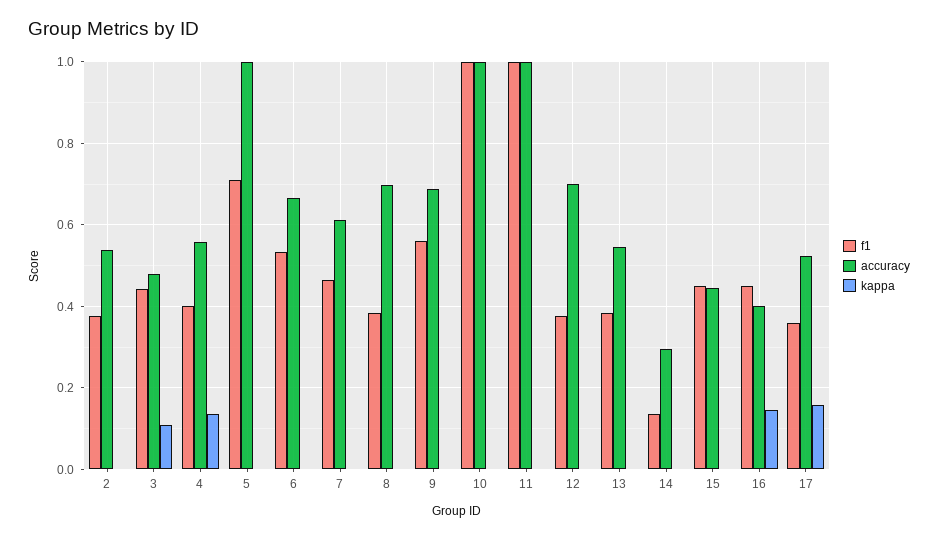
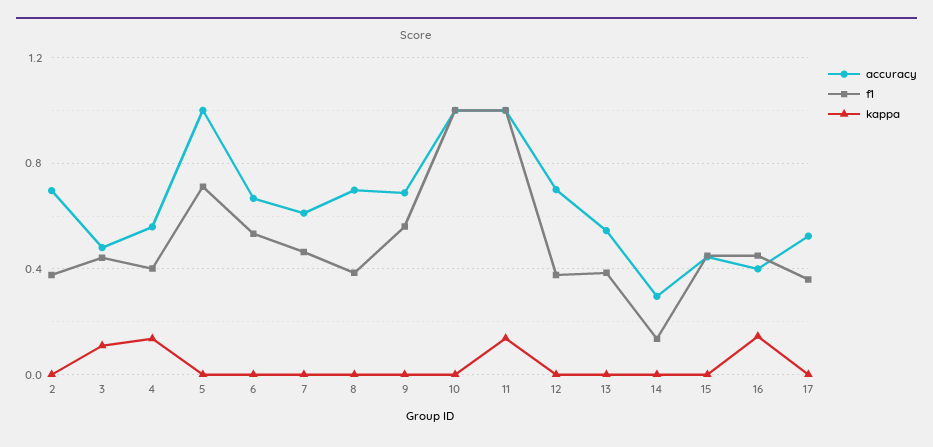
  {
    "f1": {
      "2": 0.38,
      "3": 0.44,
      "4": 0.4,
      "5": 0.72,
      "6": 0.54,
      "7": 0.46,
      "8": 0.38,
      "9": 0.56,
      "10": 1,
      "11": 1,
      "12": 0.38,
      "13": 0.38,
      "14": 0.14,
      "15": 0.46,
      "16": 0.46,
      "17": 0.36
    },
    "accuracy": {
-     "2": 0.54,
+     "2": 0.7,
      "3": 0.48,
      "4": 0.56,
      "5": 1,
      "6": 0.66,
      "7": 0.62,
      "8": 0.7,
      "9": 0.68,
      "10": 1,
      "11": 1,
      "12": 0.7,
      "13": 0.54,
      "14": 0.3,
      "15": 0.44,
      "16": 0.4,
      "17": 0.52
    },
    "kappa": {
      "2": 0,
      "3": 0.1,
      "4": 0.14,
      "5": 0,
      "6": 0,
      "7": 0,
      "8": 0,
      "9": 0,
      "10": 0,
-     "11": 0,
+     "11": 0.15,
      "12": 0,
      "13": 0,
      "14": 0,
      "15": 0,
      "16": 0.14,
-     "17": 0.16
+     "17": 0
    }
  }

